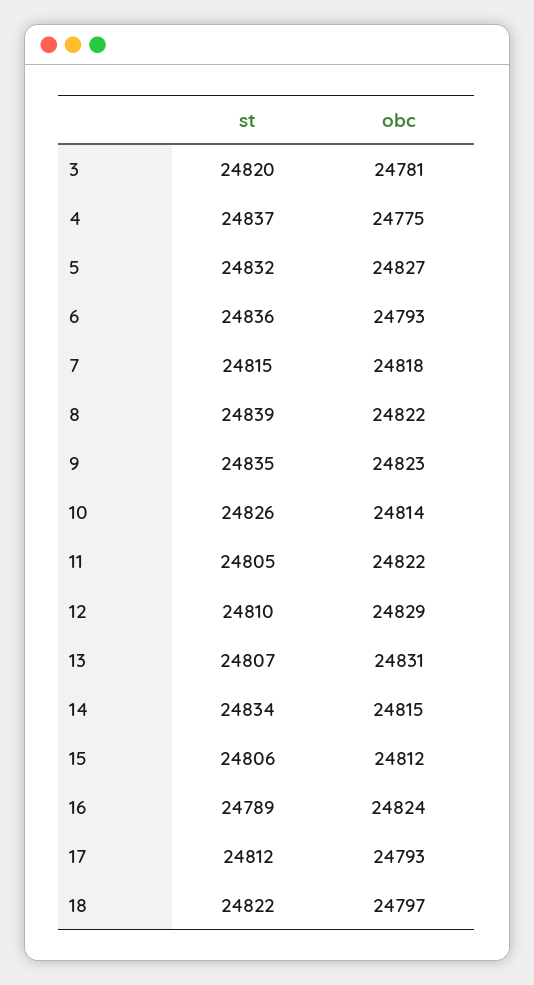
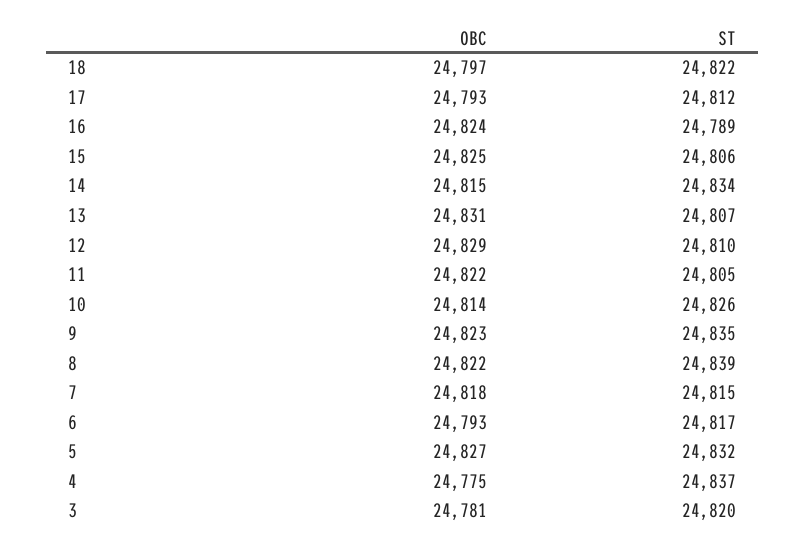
  {
    "st": {
      "3": 24820,
      "4": 24837,
      "5": 24832,
-     "6": 24836,
+     "6": 24817,
      "7": 24815,
      "8": 24839,
      "9": 24835,
      "10": 24826,
      "11": 24805,
      "12": 24810,
      "13": 24807,
      "14": 24834,
      "15": 24806,
      "16": 24789,
      "17": 24812,
      "18": 24822
    },
    "obc": {
      "3": 24781,
      "4": 24775,
      "5": 24827,
      "6": 24793,
      "7": 24818,
      "8": 24822,
      "9": 24823,
      "10": 24814,
      "11": 24822,
      "12": 24829,
      "13": 24831,
      "14": 24815,
-     "15": 24812,
+     "15": 24825,
      "16": 24824,
      "17": 24793,
      "18": 24797
    }
  }

